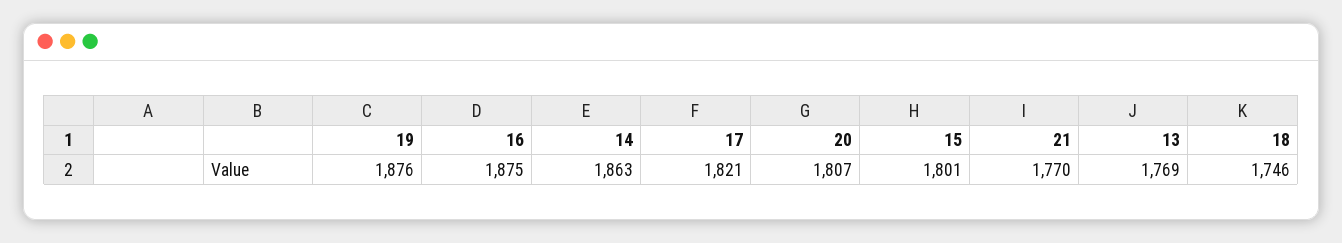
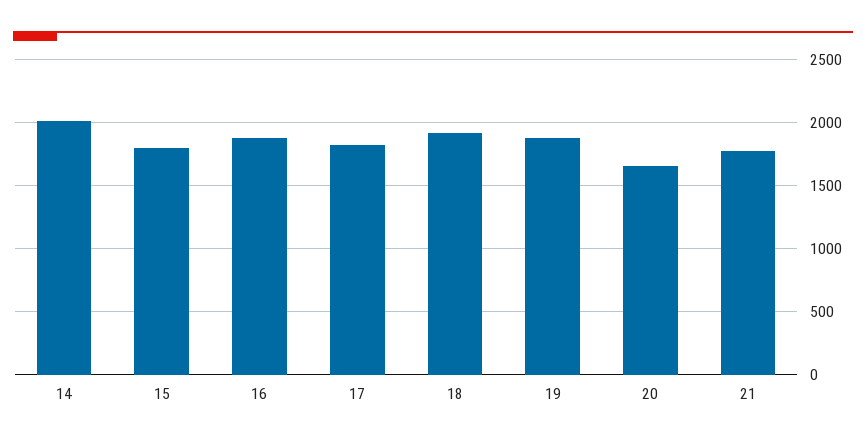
  {
    "19": 1876,
    "16": 1875,
-   "14": 1863,
+   "14": 2000,
    "17": 1821,
-   "20": 1807,
+   "20": 1650,
    "15": 1801,
    "21": 1770,
-   "13": 1769,
-   "18": 1746
+   "18": 1900
  }

